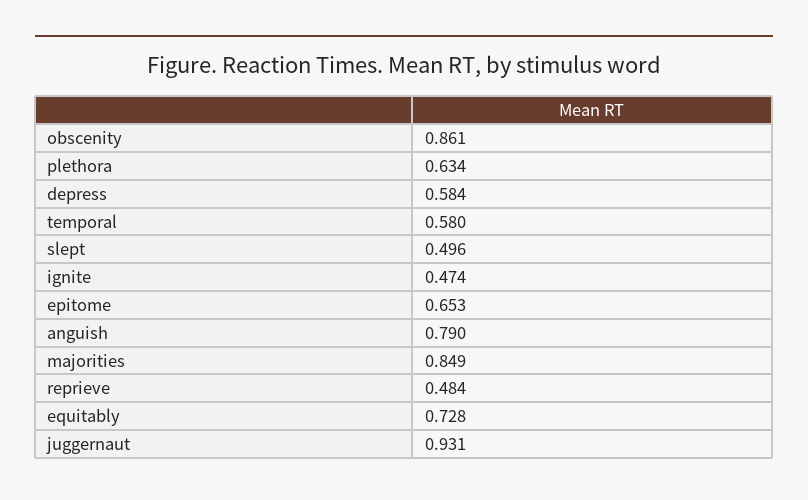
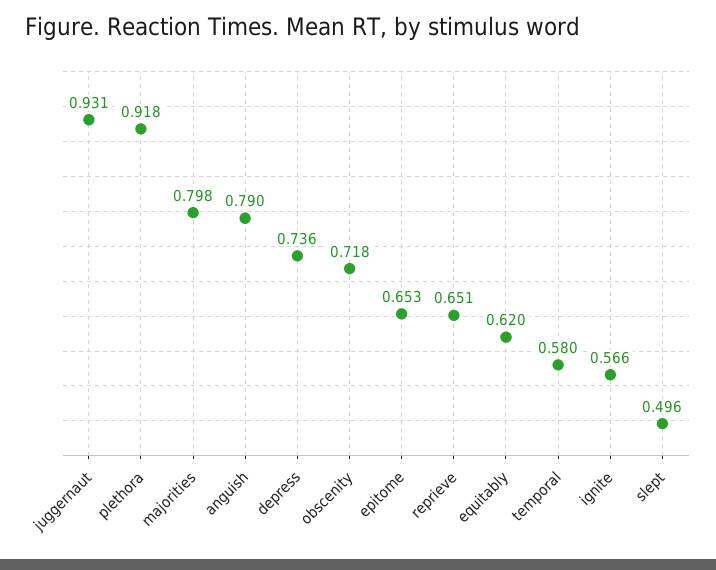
  {
-   "obscenity": 0.861,
+   "obscenity": 0.718,
-   "plethora": 0.634,
+   "plethora": 0.918,
-   "depress": 0.584,
+   "depress": 0.736,
    "temporal": 0.58,
    "slept": 0.496,
-   "ignite": 0.474,
+   "ignite": 0.566,
    "epitome": 0.653,
    "anguish": 0.79,
-   "majorities": 0.849,
+   "majorities": 0.798,
-   "reprieve": 0.484,
+   "reprieve": 0.651,
-   "equitably": 0.728,
+   "equitably": 0.62,
    "juggernaut": 0.931
  }

